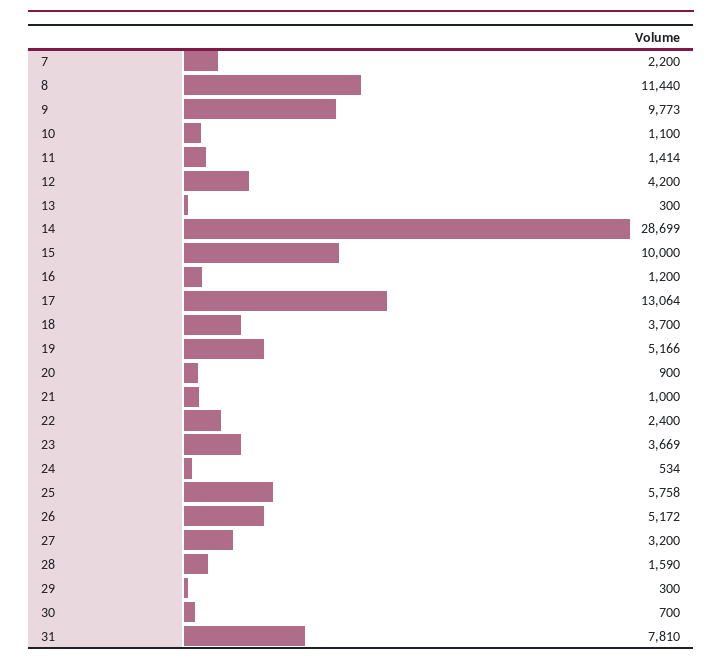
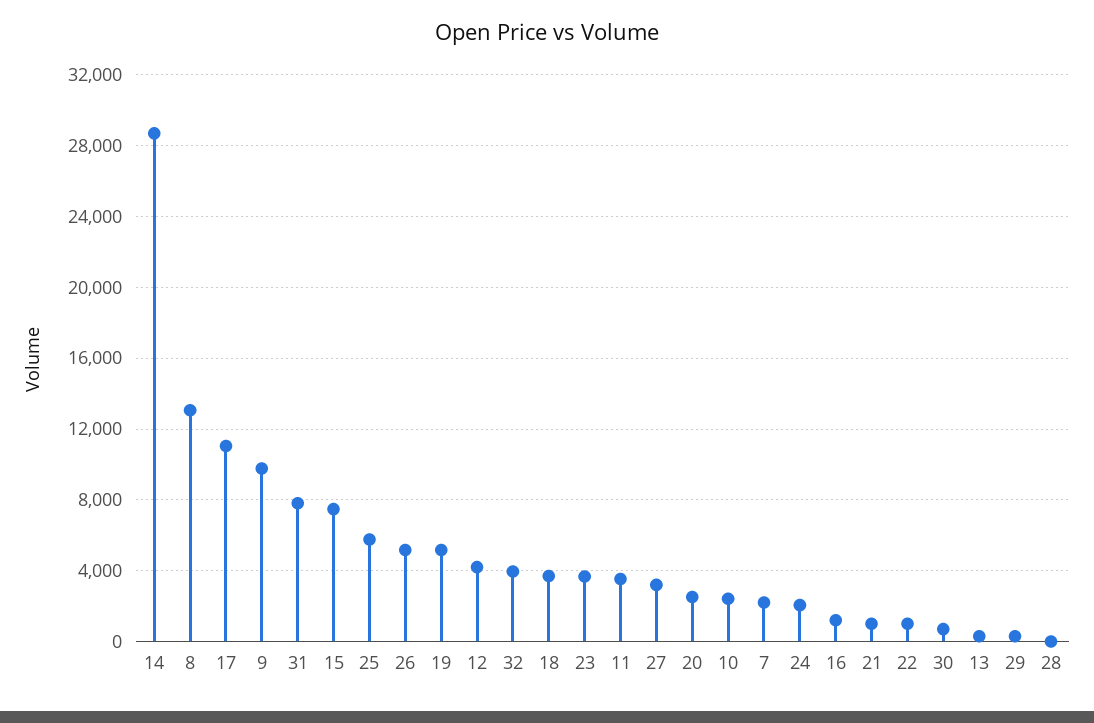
  {
    "7": 2200,
-   "8": 11440,
+   "8": 13000,
    "9": 9773,
-   "10": 1100,
+   "10": 2500,
-   "11": 1414,
+   "11": 3500,
    "12": 4200,
    "13": 300,
    "14": 28699,
-   "15": 10000,
+   "15": 7500,
    "16": 1200,
-   "17": 13064,
+   "17": 11000,
    "18": 3700,
    "19": 5166,
-   "20": 900,
+   "20": 2500,
    "21": 1000,
-   "22": 2400,
+   "22": 1000,
    "23": 3669,
-   "24": 534,
+   "24": 2000,
    "25": 5758,
    "26": 5172,
    "27": 3200,
-   "28": 1590,
+   "28": 0,
    "29": 300,
    "30": 700,
-   "31": 7810
+   "31": 7810,
+   "32": 4000
  }

